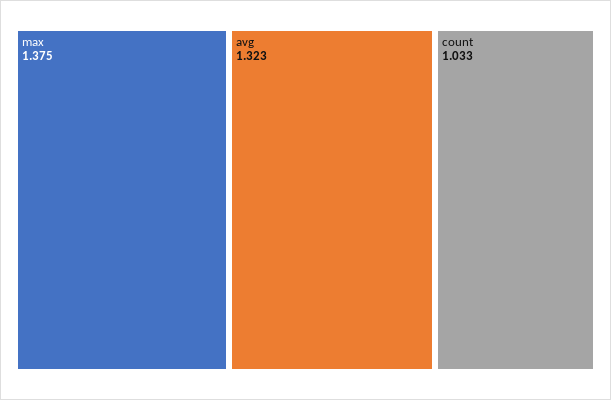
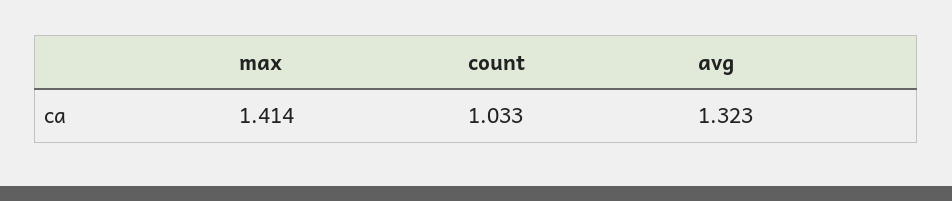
  {
-   "max": 1.375,
+   "max": 1.414,
    "avg": 1.323,
    "count": 1.033
  }

